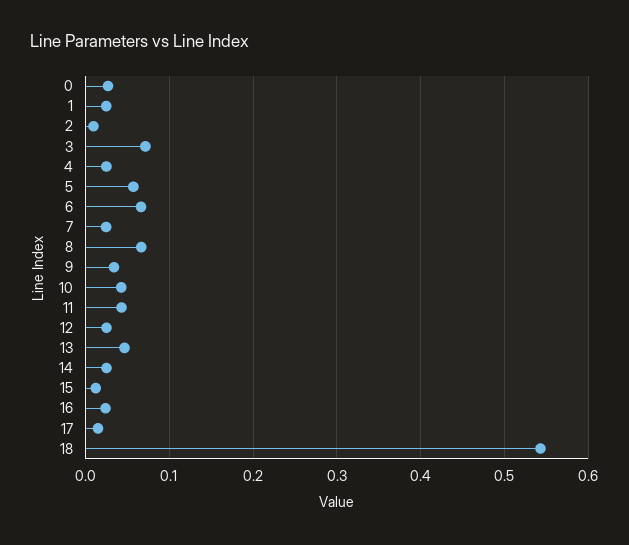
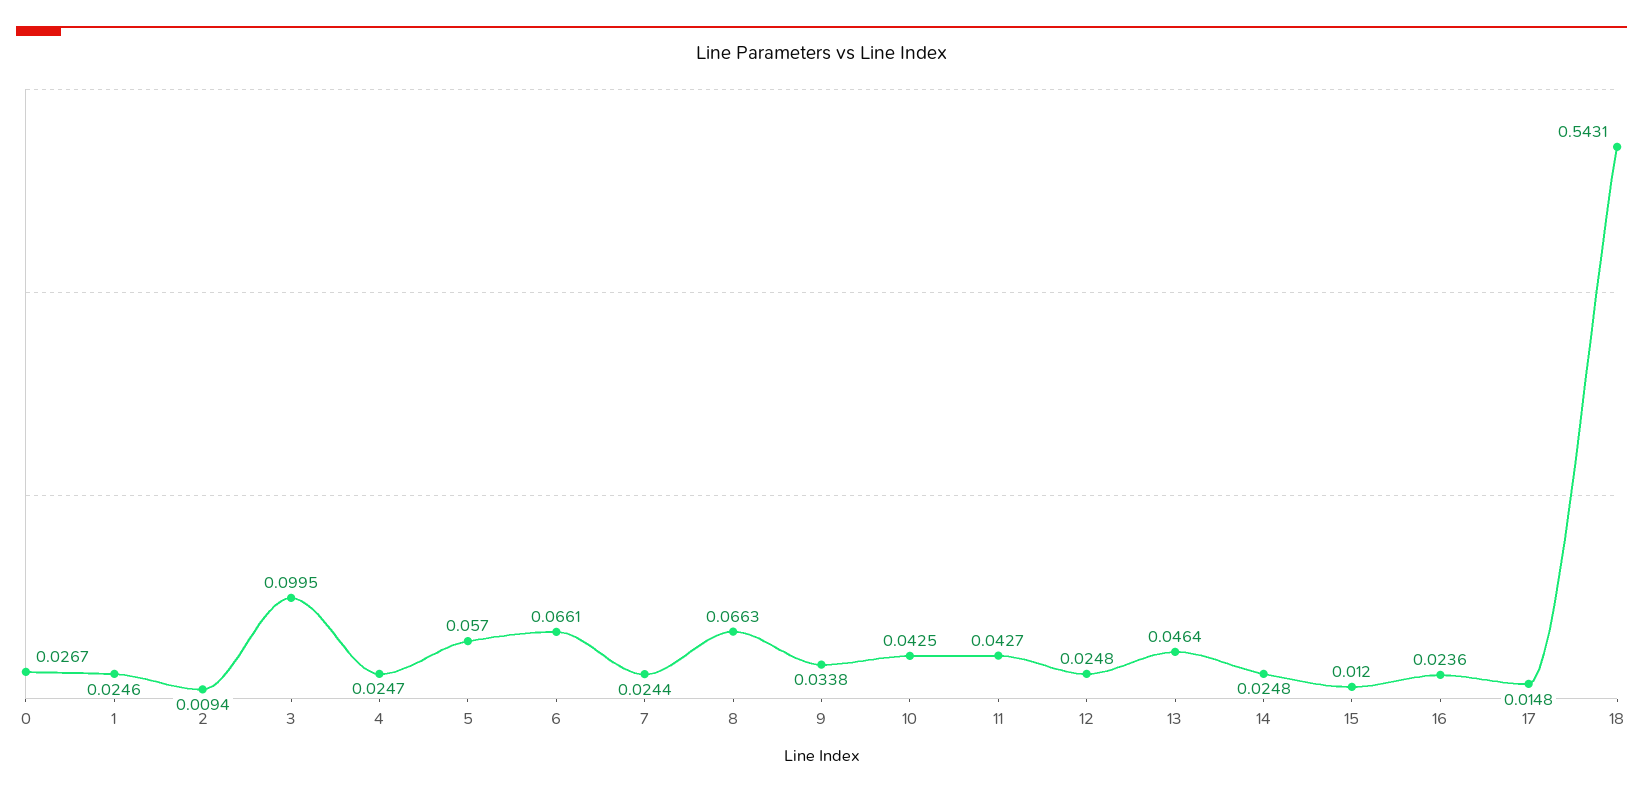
  {
    "0": 0.0267,
    "1": 0.0246,
    "2": 0.0094,
-   "3": 0.07,
+   "3": 0.0995,
    "4": 0.0247,
    "5": 0.057,
    "6": 0.0661,
    "7": 0.0244,
    "8": 0.0663,
    "9": 0.0338,
    "10": 0.0425,
    "11": 0.0427,
    "12": 0.0248,
    "13": 0.0464,
    "14": 0.0248,
    "15": 0.012,
    "16": 0.0236,
    "17": 0.0148,
    "18": 0.5431
  }

